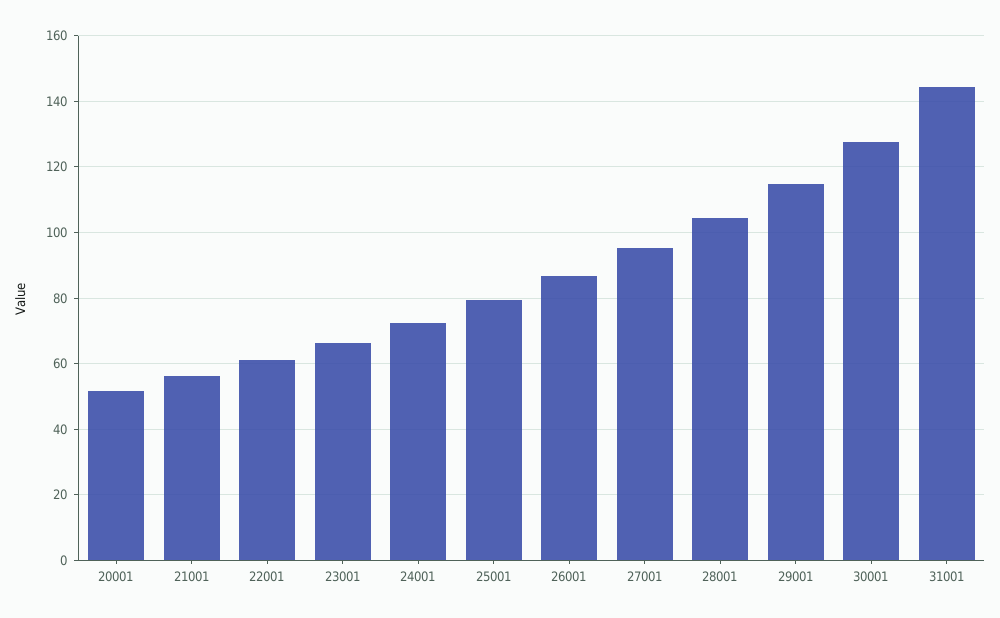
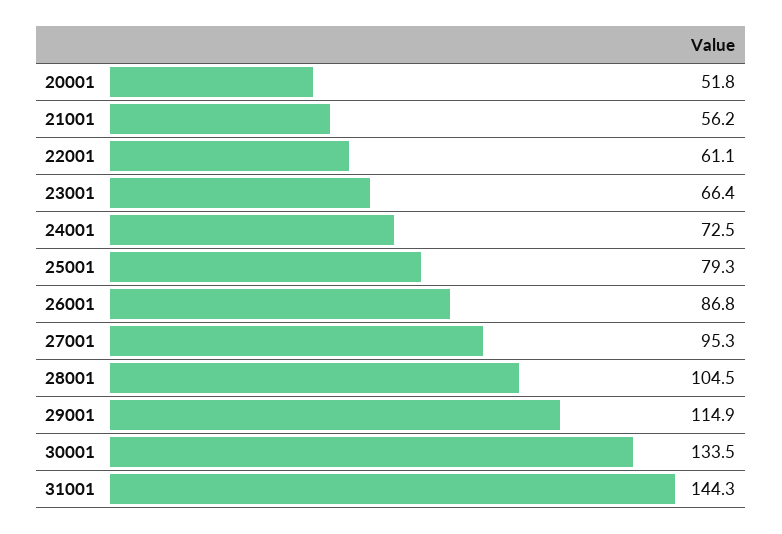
  {
    "20001": 51.8,
    "21001": 56.2,
    "22001": 61.1,
    "23001": 66.4,
    "24001": 72.5,
    "25001": 79.3,
    "26001": 86.8,
    "27001": 95.3,
    "28001": 104.5,
    "29001": 114.9,
-   "30001": 128,
+   "30001": 133.5,
    "31001": 144.3
  }

